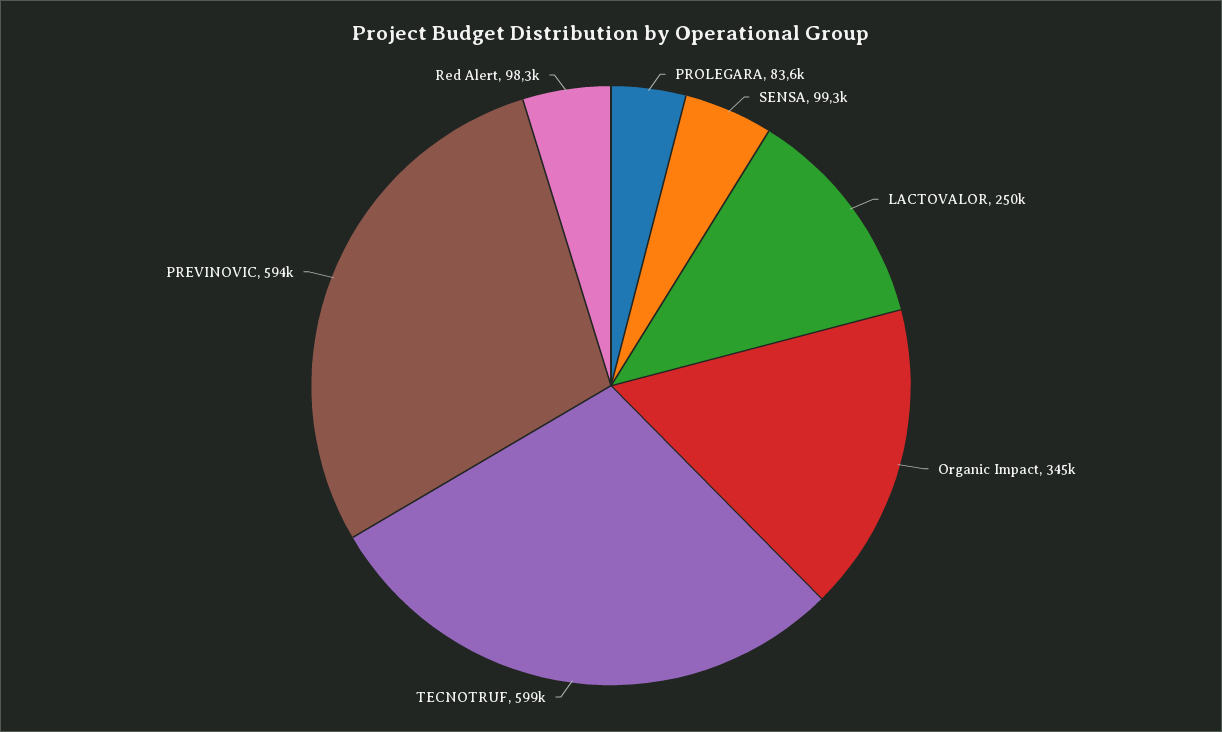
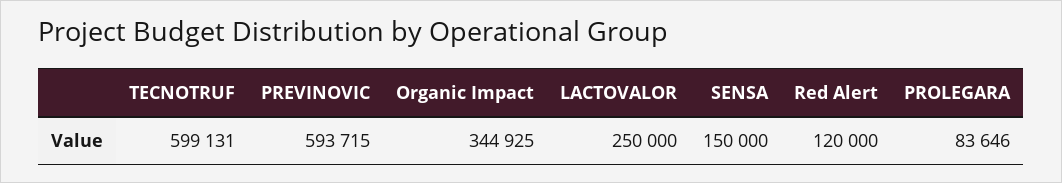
  {
    "PROLEGARA": 83646,
-   "SENSA": 99300,
+   "SENSA": 150000,
    "LACTOVALOR": 250000,
    "Organic Impact": 344925,
    "TECNOTRUF": 599131,
    "PREVINOVIC": 593715,
-   "Red Alert": 98300
+   "Red Alert": 120000
  }

